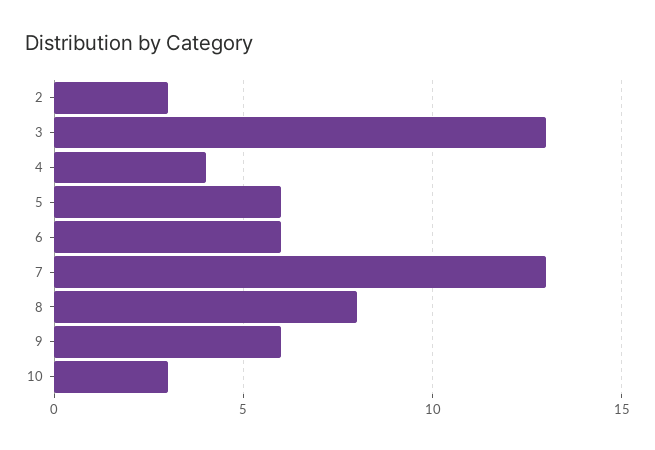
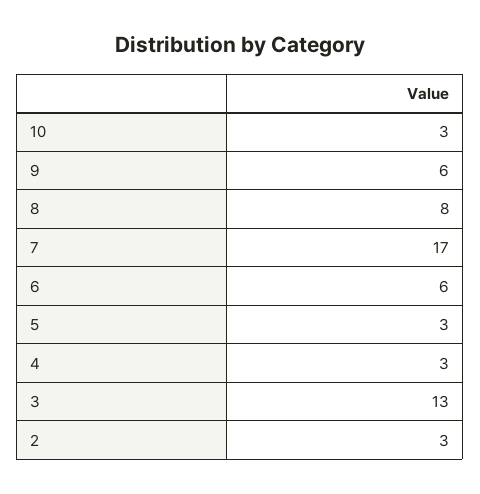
  {
    "2": 3,
    "3": 13,
-   "4": 4,
+   "4": 3,
-   "5": 6,
+   "5": 3,
    "6": 6,
-   "7": 13,
+   "7": 17,
    "8": 8,
    "9": 6,
    "10": 3
  }

